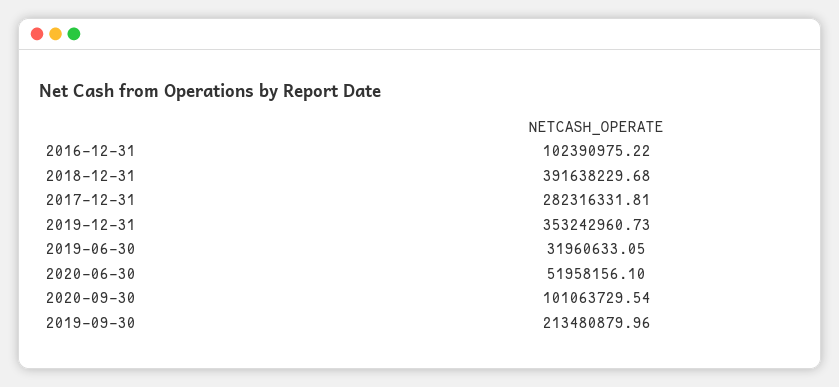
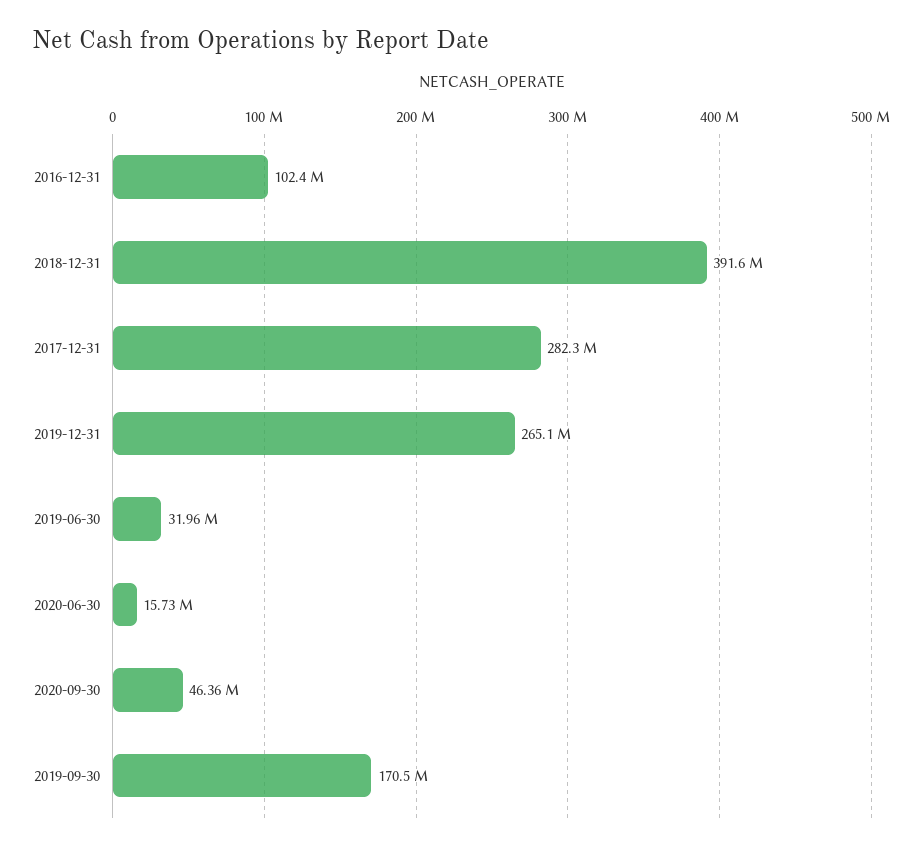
  {
    "2016-12-31": 102390975.22,
    "2018-12-31": 391638229.68,
    "2017-12-31": 282316331.81,
-   "2019-12-31": 353242960.73,
+   "2019-12-31": 265100000,
    "2019-06-30": 31960633.05,
-   "2020-06-30": 51958156.1,
+   "2020-06-30": 15730000,
-   "2020-09-30": 101063729.54,
+   "2020-09-30": 46360000,
-   "2019-09-30": 213480879.96
+   "2019-09-30": 170500000
  }

